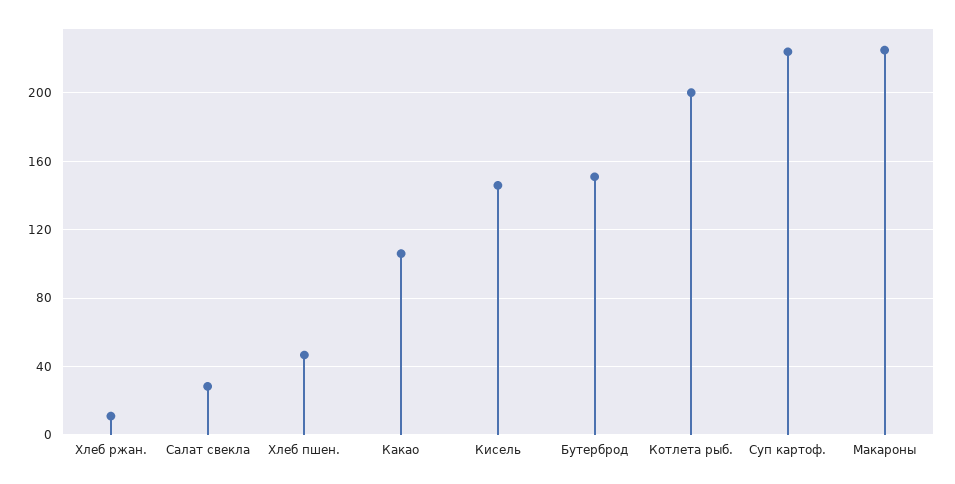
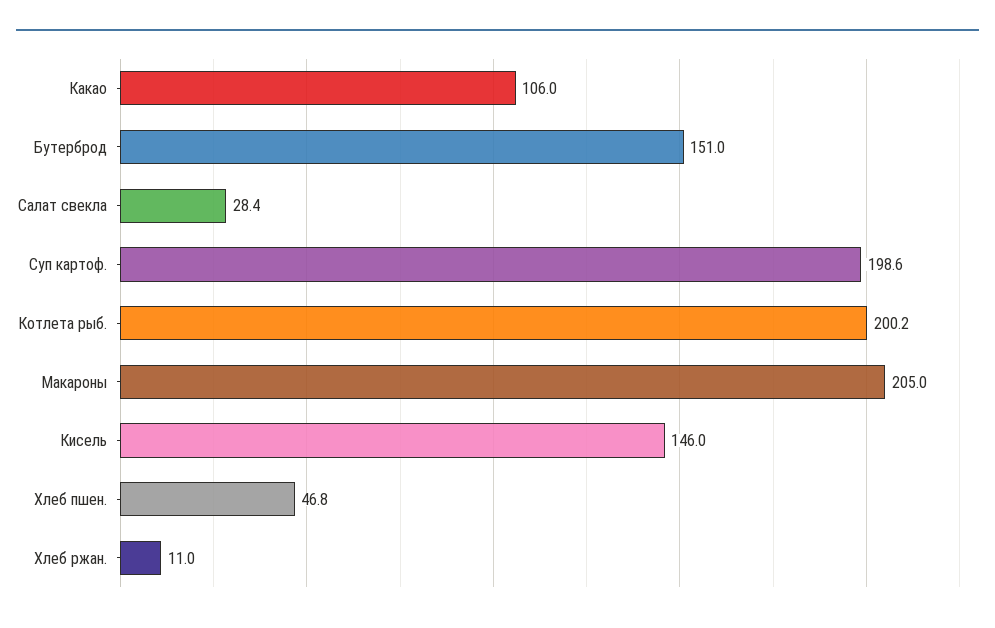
  {
    "Хлеб ржан.": 11,
    "Салат свекла": 28.4,
    "Хлеб пшен.": 46.8,
    "Какао": 106,
    "Кисель": 146,
    "Бутерброд": 151,
    "Котлета рыб.": 200.2,
-   "Суп картоф.": 225,
+   "Суп картоф.": 198.6,
-   "Макароны": 225
+   "Макароны": 205
  }

